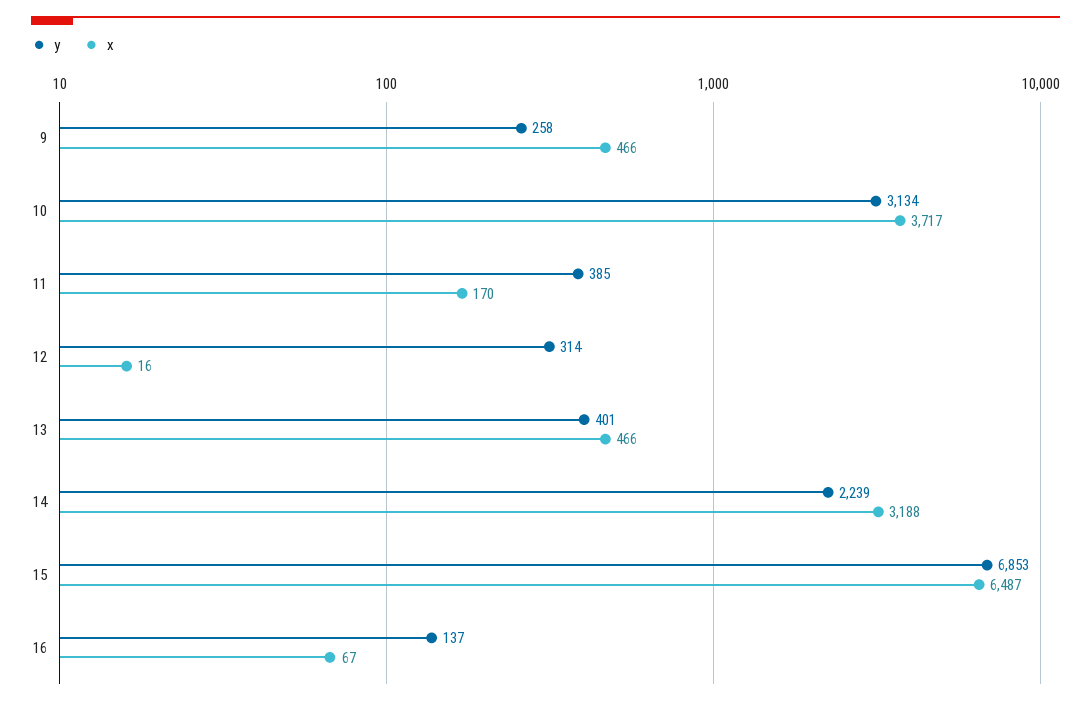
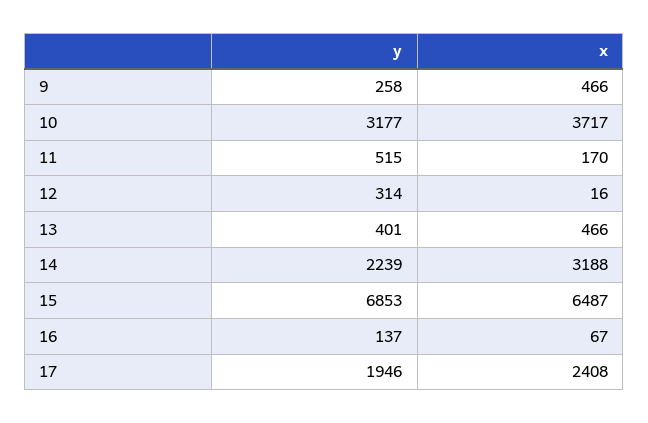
  {
    "y": {
      "9": 258,
-     "10": 3134,
+     "10": 3177,
-     "11": 385,
+     "11": 515,
      "12": 314,
      "13": 401,
      "14": 2239,
      "15": 6853,
-     "16": 137
+     "16": 137,
+     "17": 1946
    },
    "x": {
      "9": 466,
      "10": 3717,
      "11": 170,
      "12": 16,
      "13": 466,
      "14": 3188,
      "15": 6487,
-     "16": 67
+     "16": 67,
+     "17": 2408
    }
  }

